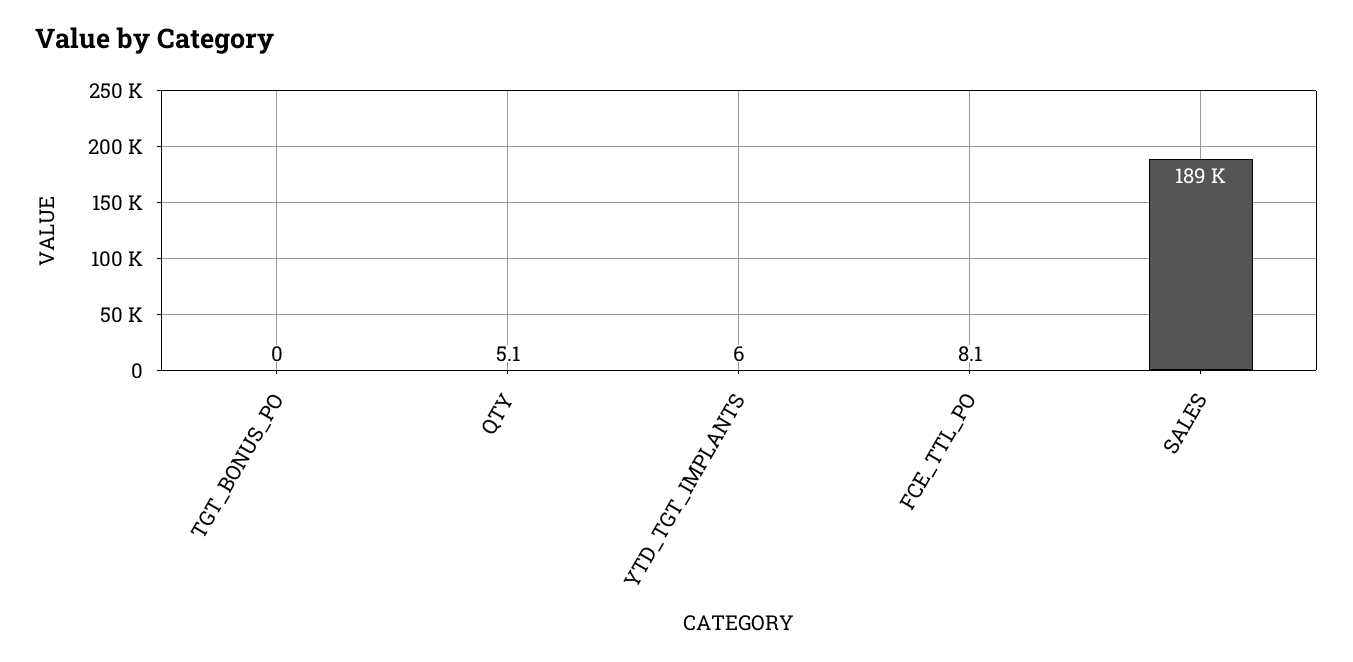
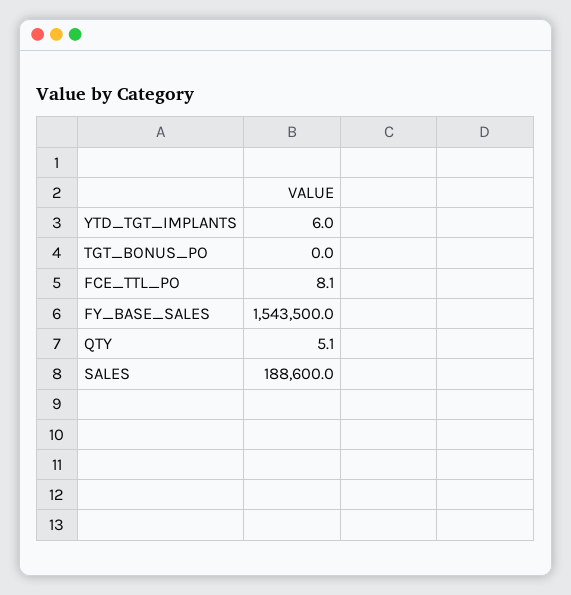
  {
    "TGT_BONUS_PO": 0,
    "QTY": 5.1,
    "YTD_TGT_IMPLANTS": 6,
    "FCE_TTL_PO": 8.1,
-   "SALES": 188600
+   "SALES": 188600,
+   "FY_BASE_SALES": 1543500
  }

